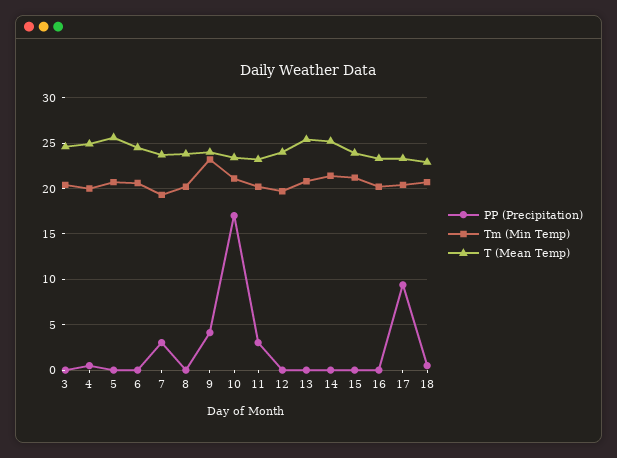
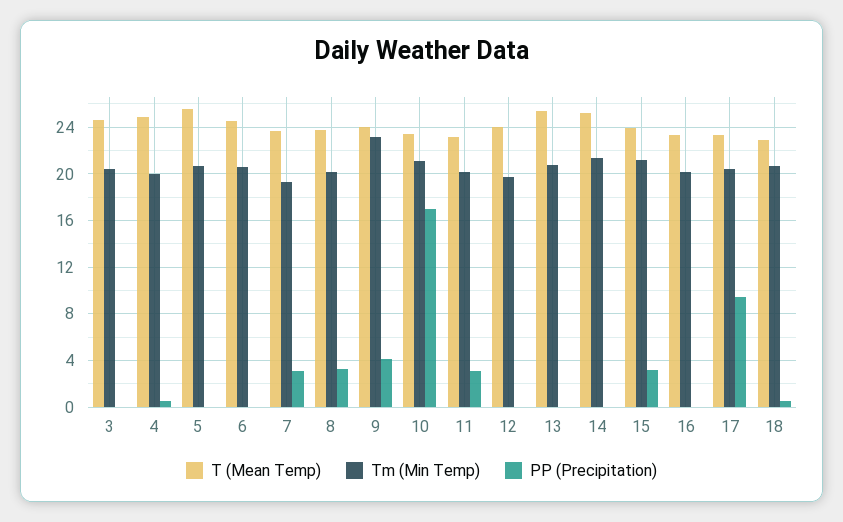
  {
    "PP (Precipitation)": {
      "3": 0,
      "4": 1,
      "5": 0,
      "6": 0,
      "7": 3,
-     "8": 0,
+     "8": 3,
      "9": 4,
      "10": 17,
      "11": 3,
      "12": 0,
      "13": 0,
      "14": 0,
-     "15": 0,
+     "15": 3,
      "16": 0,
      "17": 9,
      "18": 1
    },
    "Tm (Min Temp)": {
      "3": 20,
      "4": 20,
      "5": 21,
      "6": 21,
      "7": 19,
      "8": 20,
      "9": 23,
      "10": 21,
      "11": 20,
      "12": 20,
      "13": 21,
      "14": 21,
      "15": 21,
      "16": 20,
      "17": 20,
      "18": 21
    },
    "T (Mean Temp)": {
      "3": 25,
      "4": 25,
      "5": 26,
      "6": 25,
      "7": 24,
      "8": 24,
      "9": 24,
      "10": 23,
      "11": 23,
      "12": 24,
      "13": 25,
      "14": 25,
      "15": 24,
      "16": 23,
      "17": 23,
      "18": 23
    }
  }

